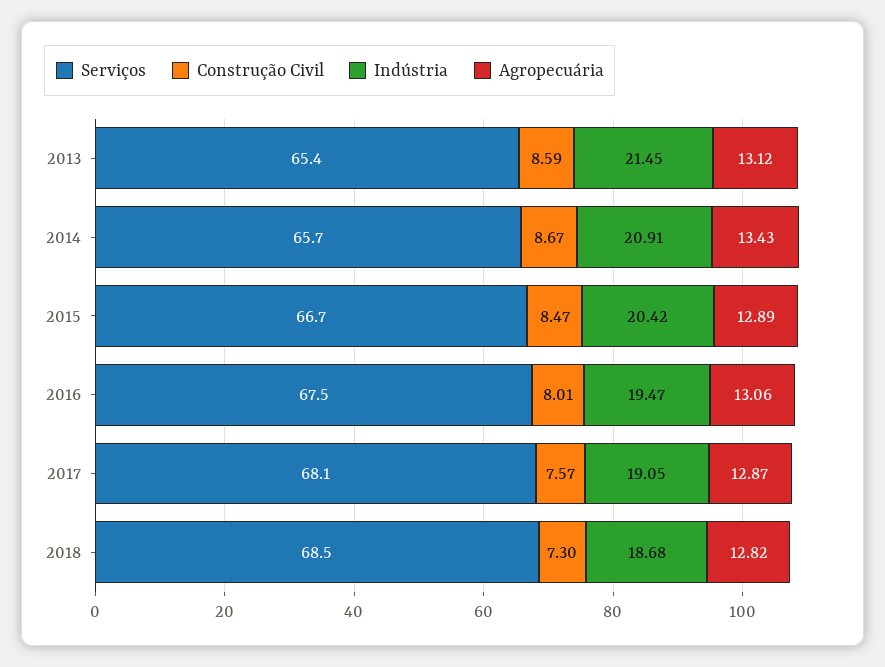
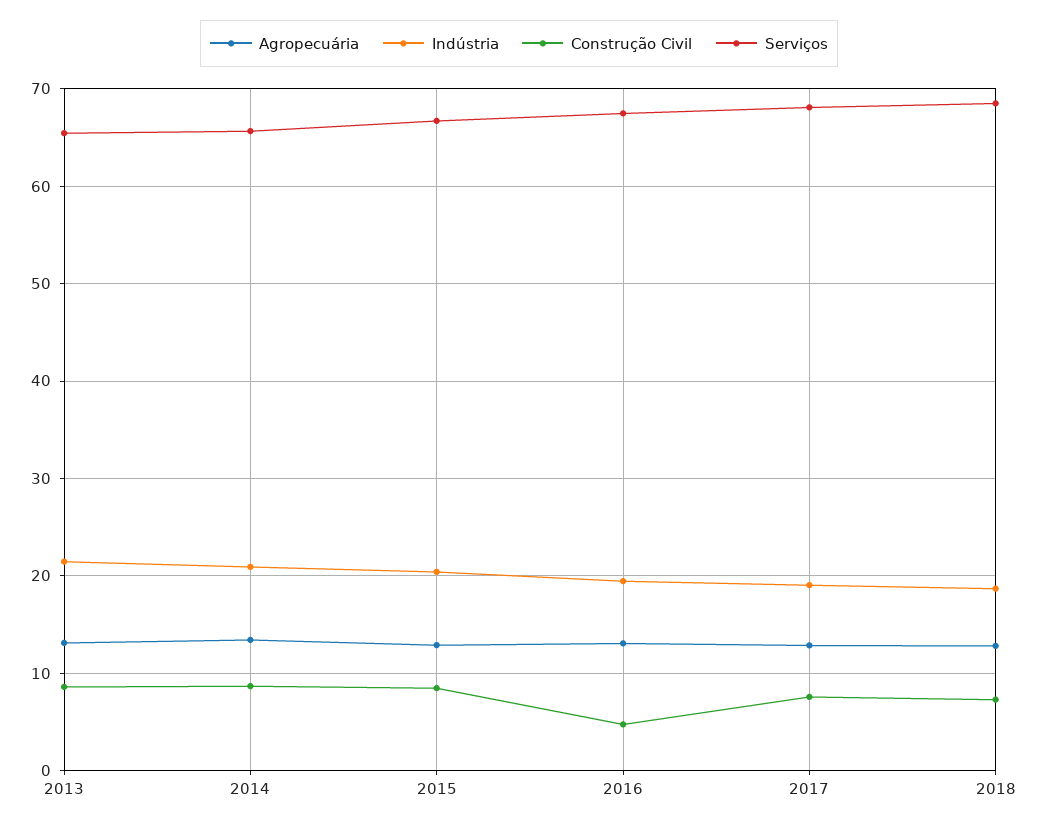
  {
    "Serviços": {
      "2013": 65.4,
      "2014": 65.7,
      "2015": 66.7,
      "2016": 67.5,
      "2017": 68.1,
      "2018": 68.5
    },
    "Construção Civil": {
      "2013": 8.59,
      "2014": 8.67,
      "2015": 8.47,
-     "2016": 8.01,
+     "2016": 5,
      "2017": 7.57,
      "2018": 7.3
    },
    "Indústria": {
      "2013": 21.45,
      "2014": 20.91,
      "2015": 20.42,
      "2016": 19.47,
      "2017": 19.05,
      "2018": 18.68
    },
    "Agropecuária": {
      "2013": 13.12,
      "2014": 13.43,
      "2015": 12.89,
      "2016": 13.06,
      "2017": 12.87,
      "2018": 12.82
    }
  }

